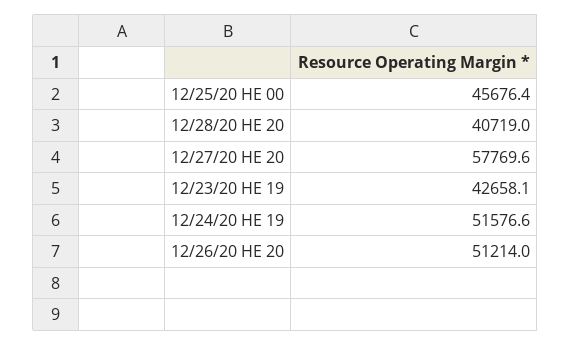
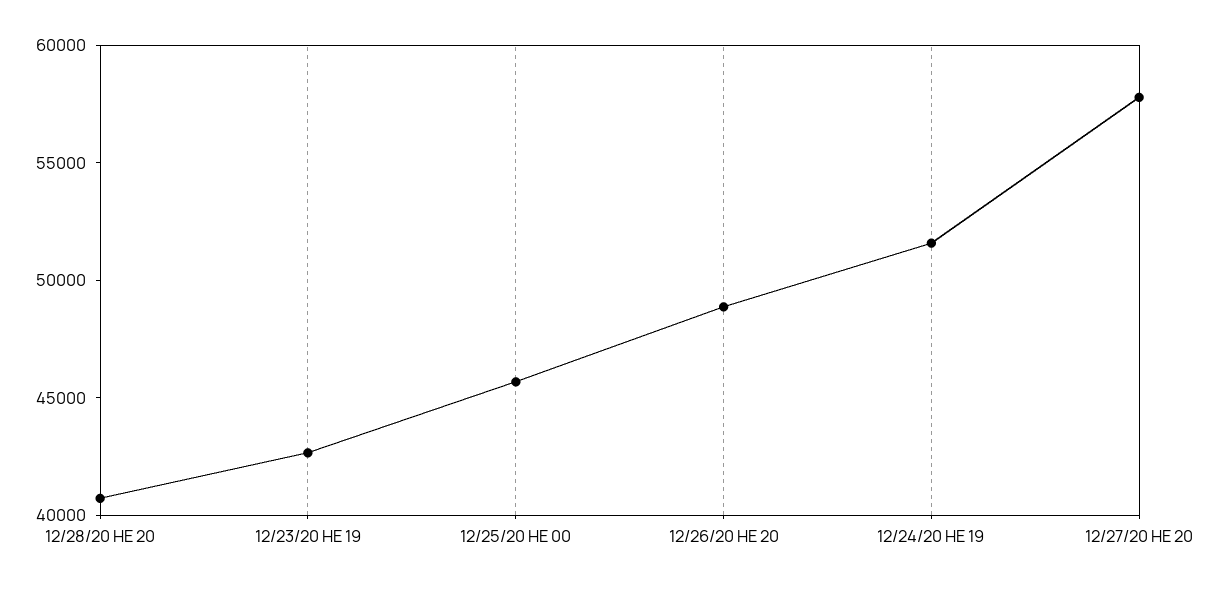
  {
    "12/25/20 HE 00": 45676.4,
    "12/28/20 HE 20": 40719,
    "12/27/20 HE 20": 57769.6,
    "12/23/20 HE 19": 42658.1,
    "12/24/20 HE 19": 51576.6,
-   "12/26/20 HE 20": 51214
+   "12/26/20 HE 20": 49000
  }

